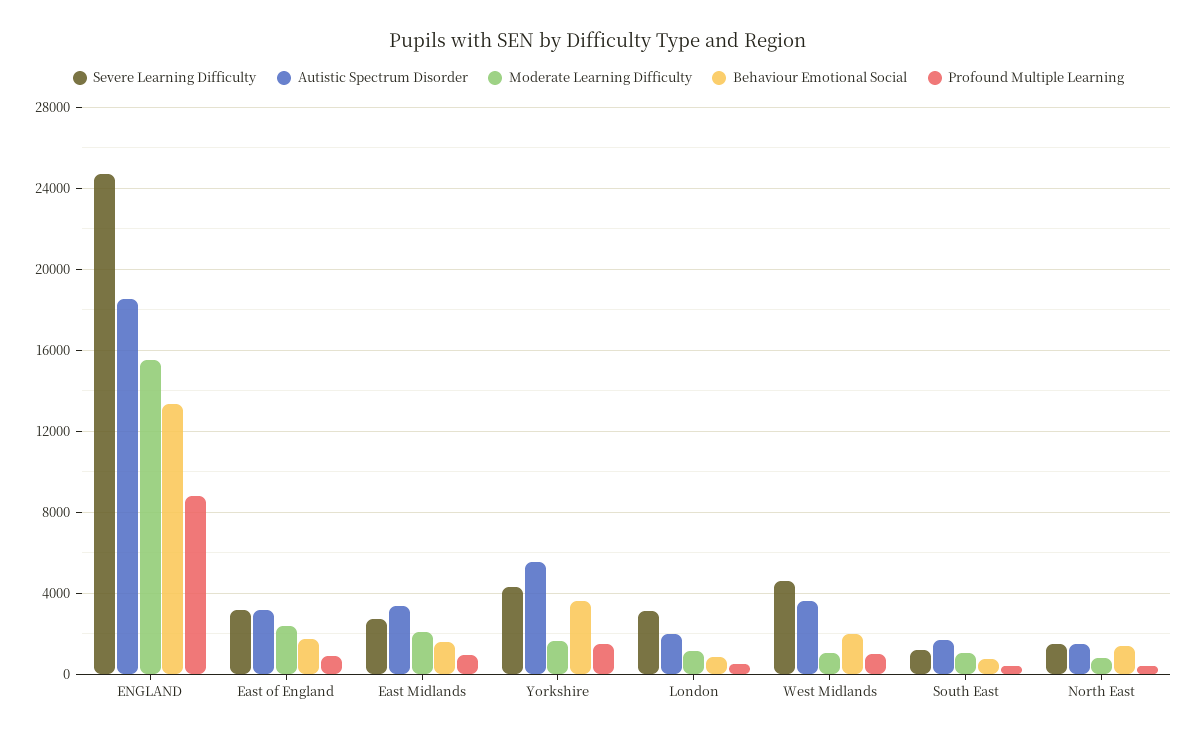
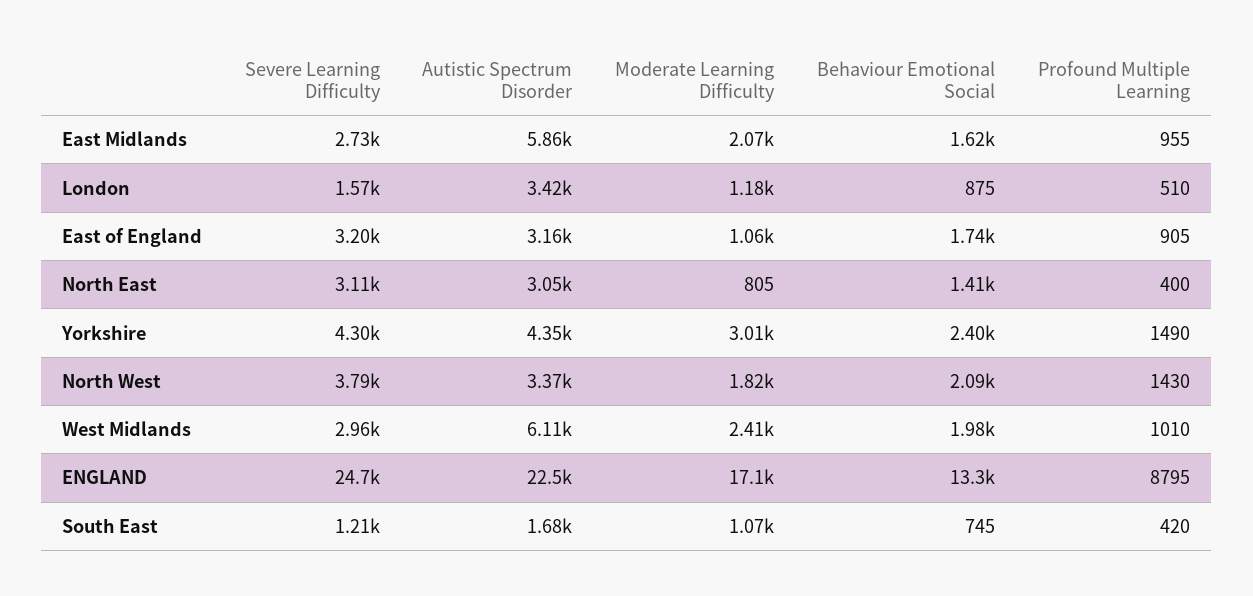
  {
    "Severe Learning Difficulty": {
      "ENGLAND": 24700,
      "East of England": 3200,
      "East Midlands": 2730,
      "Yorkshire": 4300,
-     "London": 3000,
+     "London": 1570,
-     "West Midlands": 4500,
+     "West Midlands": 2960,
      "South East": 1210,
-     "North East": 1500
+     "North East": 3110,
+     "North West": 3790
    },
    "Autistic Spectrum Disorder": {
-     "ENGLAND": 18500,
+     "ENGLAND": 22500,
      "East of England": 3160,
-     "East Midlands": 3500,
+     "East Midlands": 5860,
-     "Yorkshire": 5500,
+     "Yorkshire": 4350,
-     "London": 2000,
+     "London": 3420,
-     "West Midlands": 3500,
+     "West Midlands": 6110,
      "South East": 1680,
-     "North East": 1500
+     "North East": 3050,
+     "North West": 3370
    },
    "Moderate Learning Difficulty": {
-     "ENGLAND": 15500,
+     "ENGLAND": 17100,
-     "East of England": 2500,
+     "East of England": 1060,
      "East Midlands": 2070,
-     "Yorkshire": 1500,
+     "Yorkshire": 3010,
      "London": 1180,
-     "West Midlands": 1000,
+     "West Midlands": 2410,
      "South East": 1070,
-     "North East": 805
+     "North East": 805,
+     "North West": 1820
    },
    "Behaviour Emotional Social": {
      "ENGLAND": 13300,
      "East of England": 1740,
      "East Midlands": 1620,
-     "Yorkshire": 3500,
+     "Yorkshire": 2400,
      "London": 875,
      "West Midlands": 1980,
      "South East": 745,
-     "North East": 1410
+     "North East": 1410,
+     "North West": 2090
    },
    "Profound Multiple Learning": {
      "ENGLAND": 8795,
      "East of England": 905,
      "East Midlands": 955,
      "Yorkshire": 1490,
      "London": 510,
      "West Midlands": 1010,
      "South East": 420,
-     "North East": 400
+     "North East": 400,
+     "North West": 1430
    }
  }

